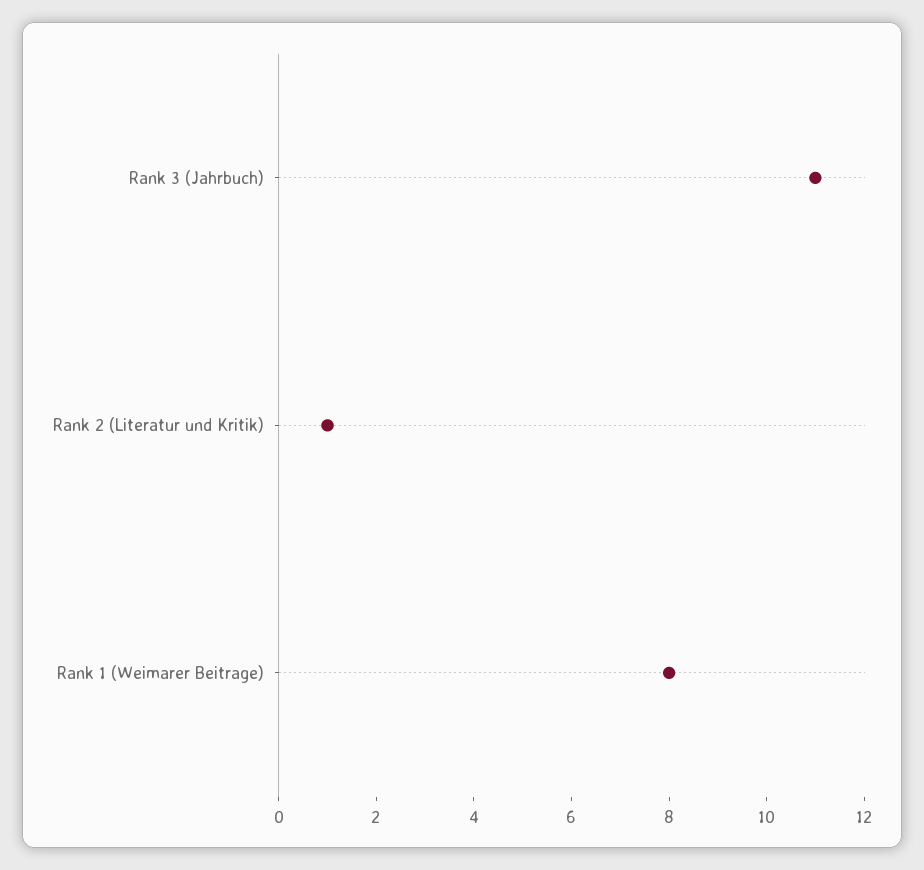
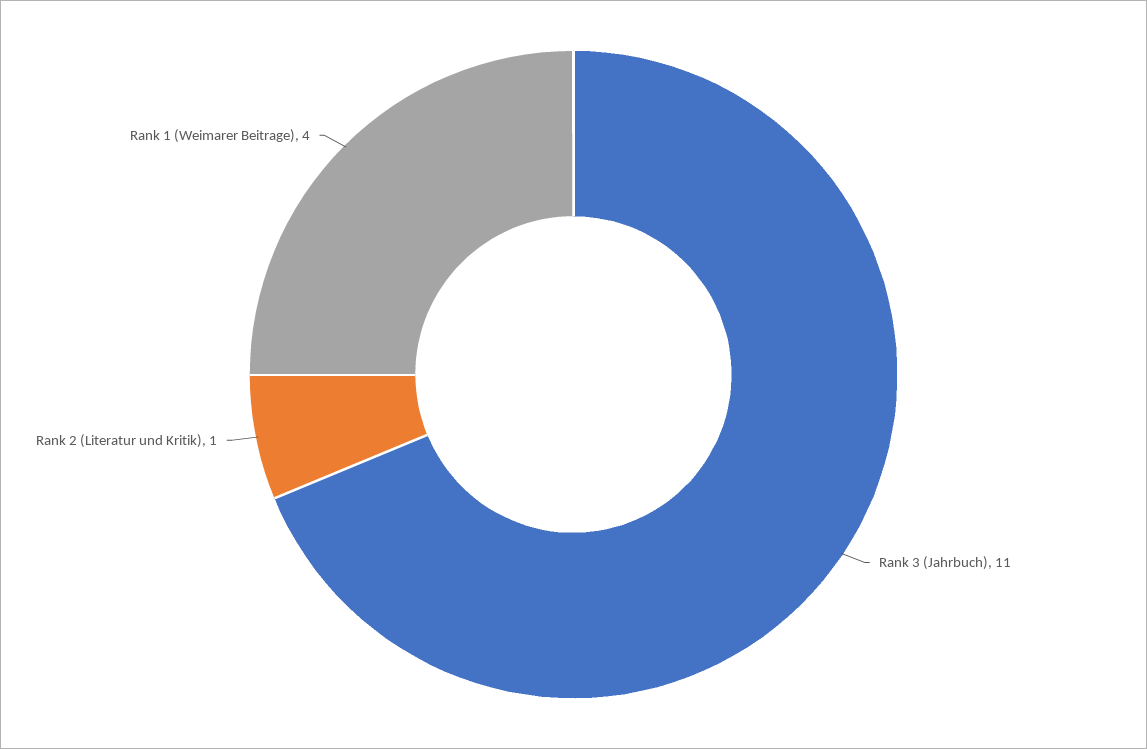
  {
    "Rank 3 (Jahrbuch)": 11,
    "Rank 2 (Literatur und Kritik)": 1,
-   "Rank 1 (Weimarer Beitrage)": 8
+   "Rank 1 (Weimarer Beitrage)": 4
  }

